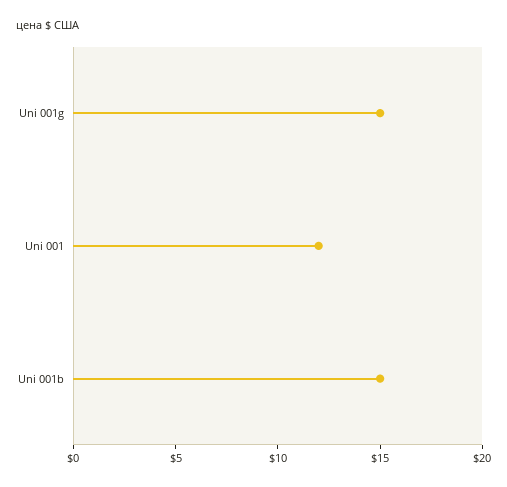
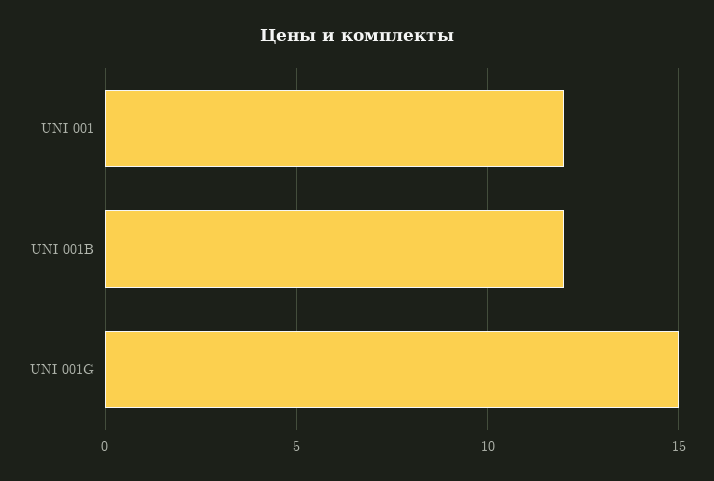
  {
    "Uni 001g": 15,
    "Uni 001": 12,
-   "Uni 001b": 15
+   "Uni 001b": 12
  }

